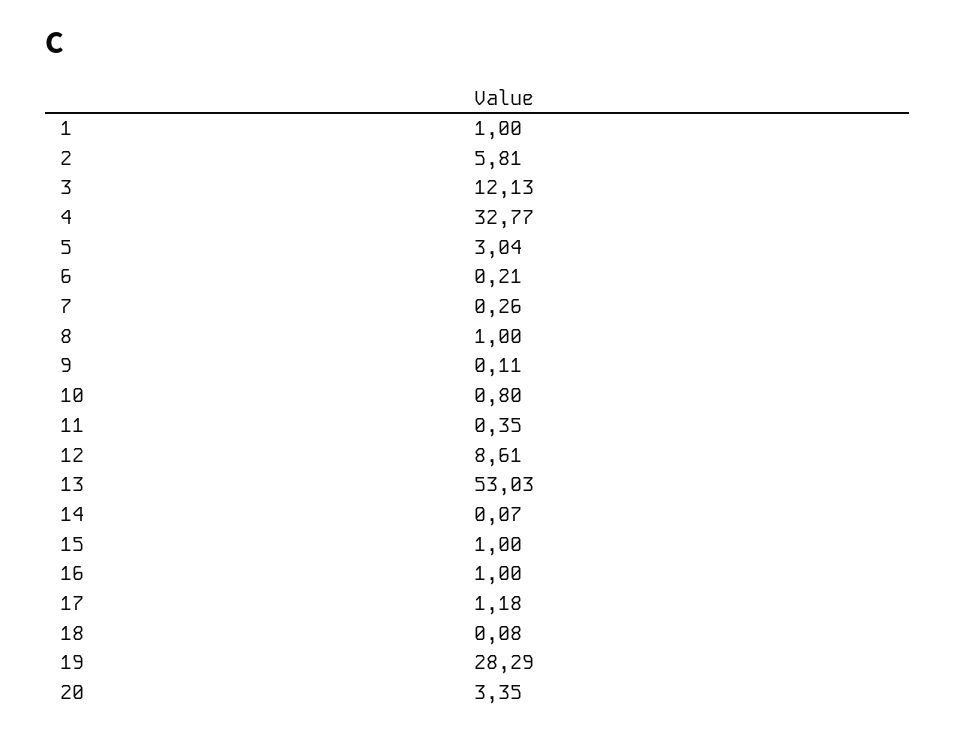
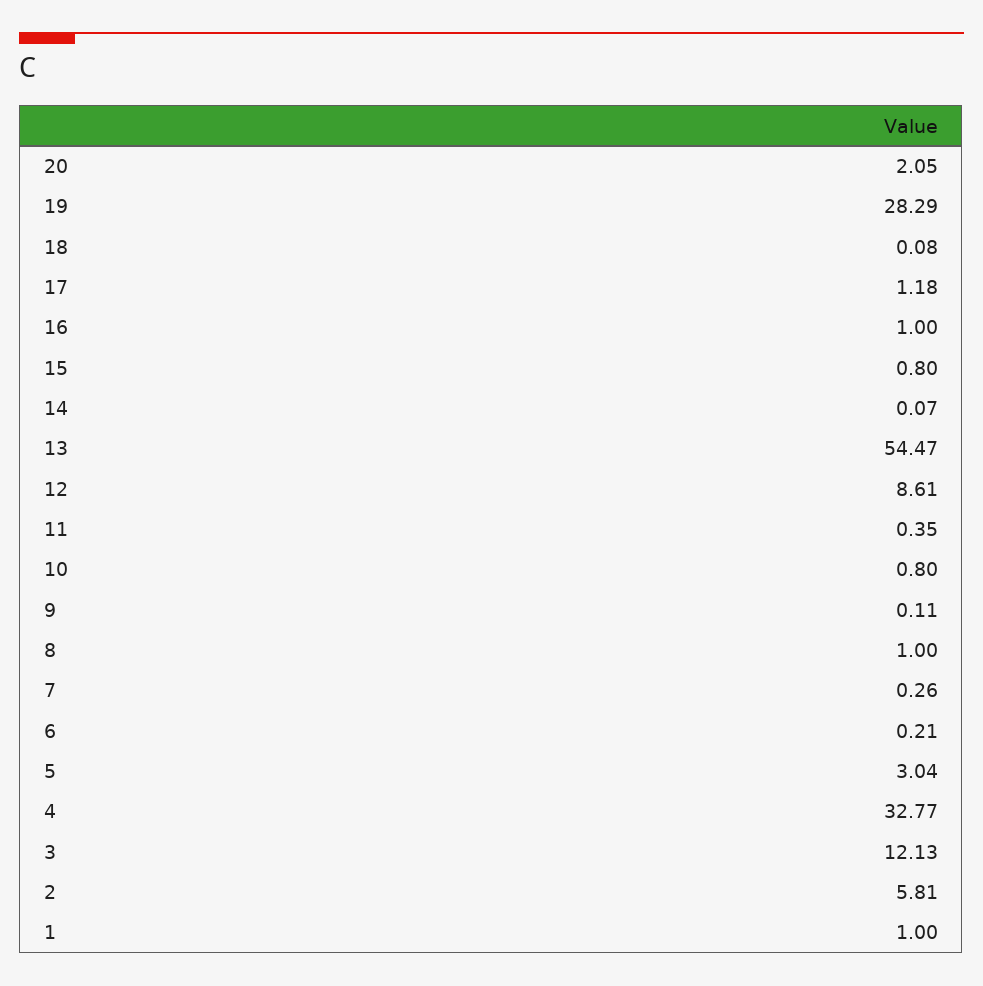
  {
    "1": 1,
    "2": 5.81,
    "3": 12.13,
    "4": 32.77,
    "5": 3.04,
    "6": 0.21,
    "7": 0.26,
    "8": 1,
    "9": 0.11,
    "10": 0.8,
    "11": 0.35,
    "12": 8.61,
-   "13": 53.03,
+   "13": 54.47,
    "14": 0.07,
-   "15": 1,
+   "15": 0.8,
    "16": 1,
    "17": 1.18,
    "18": 0.08,
    "19": 28.29,
-   "20": 3.35
+   "20": 2.05
  }

